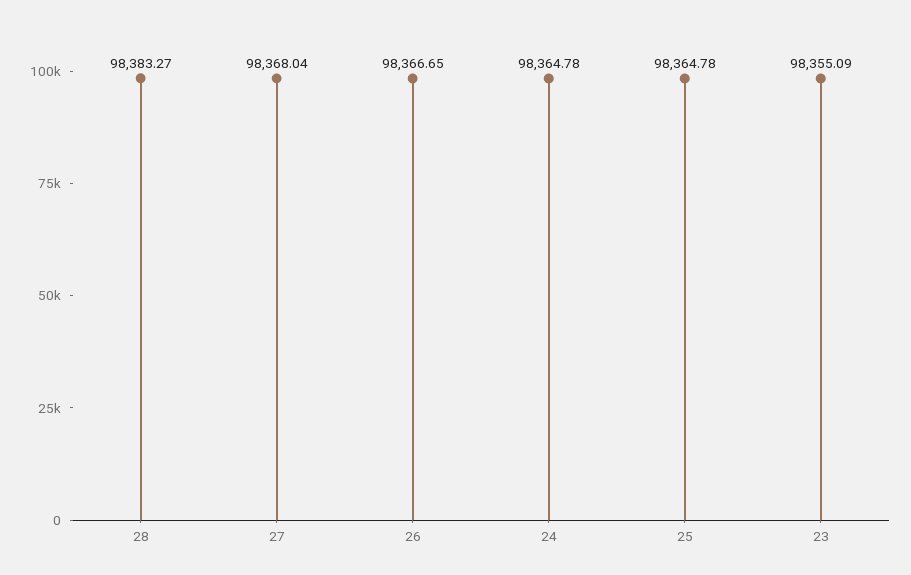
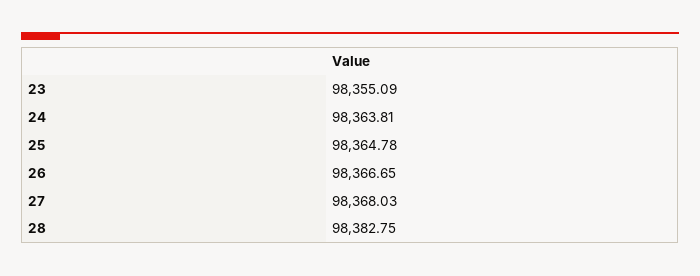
  {
-   "28": 98383.27,
+   "28": 98382.75,
-   "27": 98368.04,
+   "27": 98368.03,
    "26": 98366.65,
-   "24": 98364.78,
+   "24": 98363.81,
    "25": 98364.78,
    "23": 98355.09
  }

